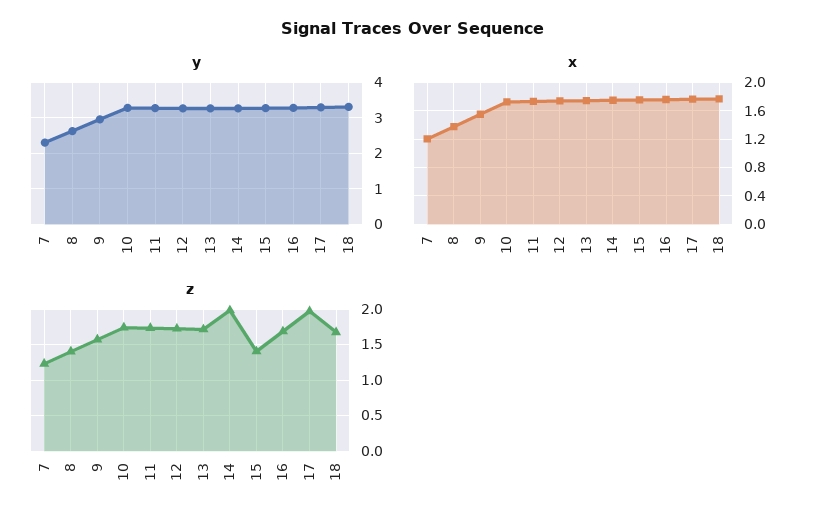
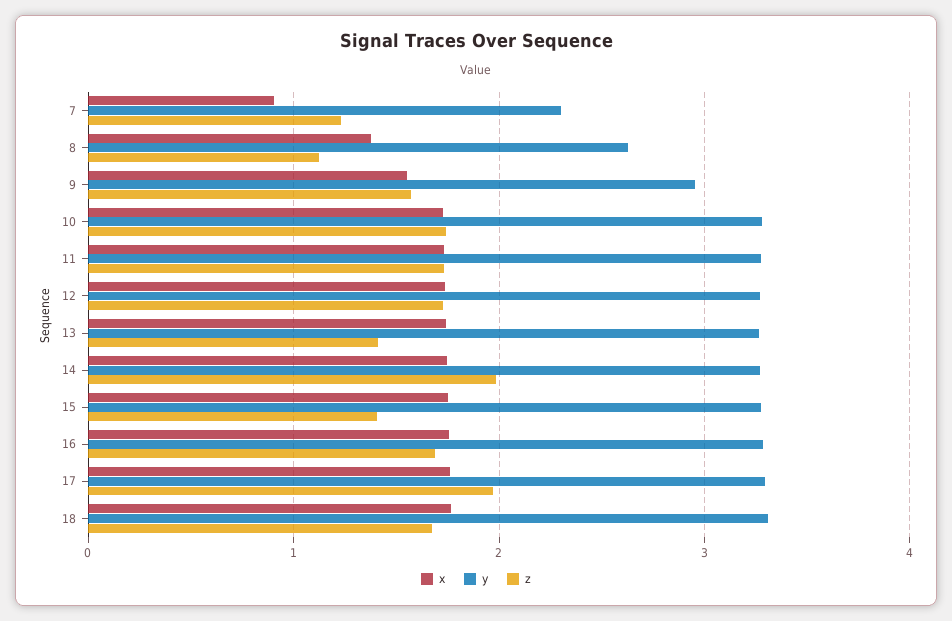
  {
    "y": {
      "7": 2.3,
      "8": 2.6,
      "9": 3,
      "10": 3.3,
      "11": 3.3,
      "12": 3.3,
      "13": 3.3,
      "14": 3.3,
      "15": 3.3,
      "16": 3.3,
      "17": 3.3,
      "18": 3.3
    },
    "x": {
-     "7": 1.2,
+     "7": 0.9,
      "8": 1.4,
      "9": 1.6,
      "10": 1.7,
      "11": 1.7,
      "12": 1.7,
      "13": 1.7,
      "14": 1.7,
      "15": 1.8,
      "16": 1.8,
      "17": 1.8,
      "18": 1.8
    },
    "z": {
      "7": 1.2,
-     "8": 1.4,
+     "8": 1.1,
      "9": 1.6,
      "10": 1.7,
      "11": 1.7,
      "12": 1.7,
-     "13": 1.7,
+     "13": 1.4,
      "14": 2,
      "15": 1.4,
      "16": 1.7,
      "17": 2,
      "18": 1.7
    }
  }

